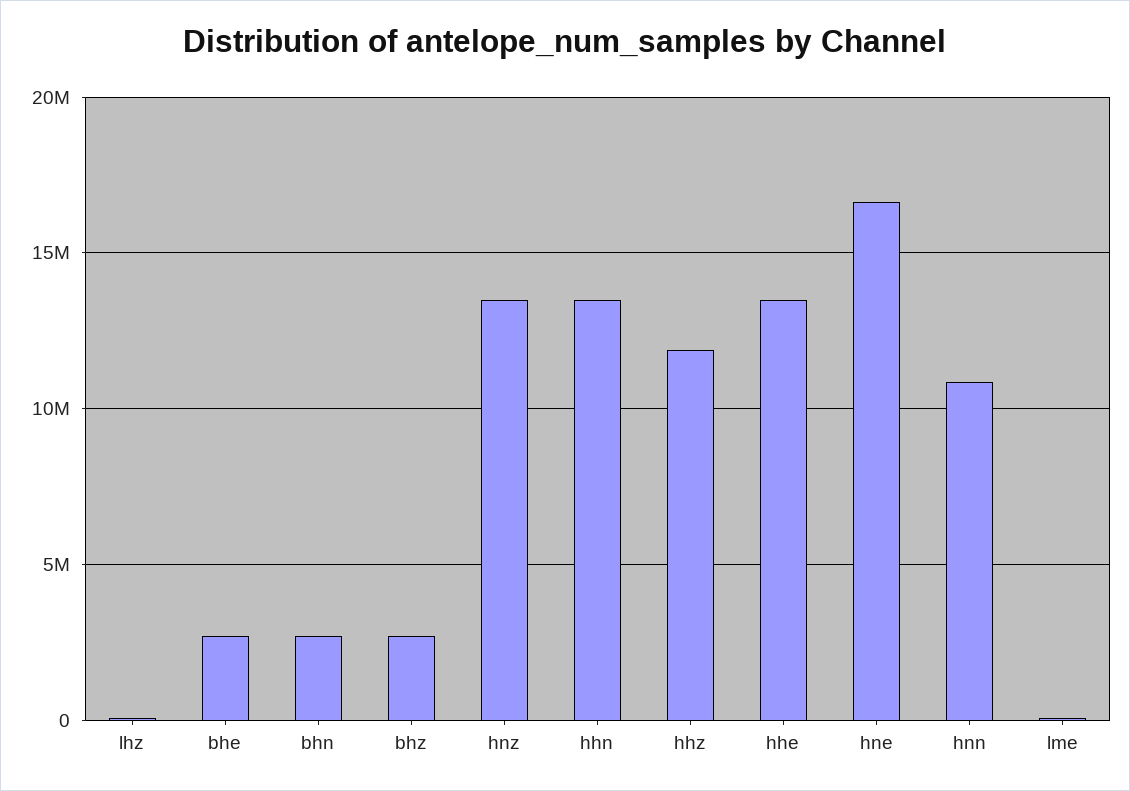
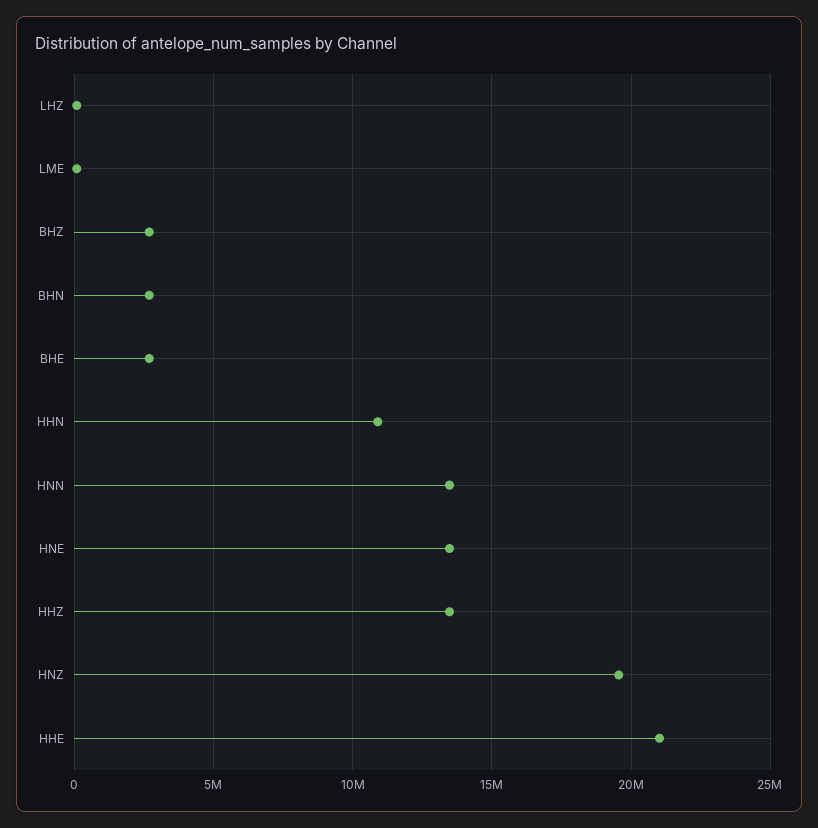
  {
    "lhz": 0,
    "bhe": 2500000,
    "bhn": 2500000,
    "bhz": 2500000,
-   "hnz": 13500000,
+   "hnz": 19500000,
-   "hhn": 13500000,
+   "hhn": 11000000,
-   "hhz": 12000000,
+   "hhz": 13500000,
-   "hhe": 13500000,
+   "hhe": 21000000,
-   "hne": 16500000,
+   "hne": 13500000,
-   "hnn": 11000000,
+   "hnn": 13500000,
    "lme": 0
  }

